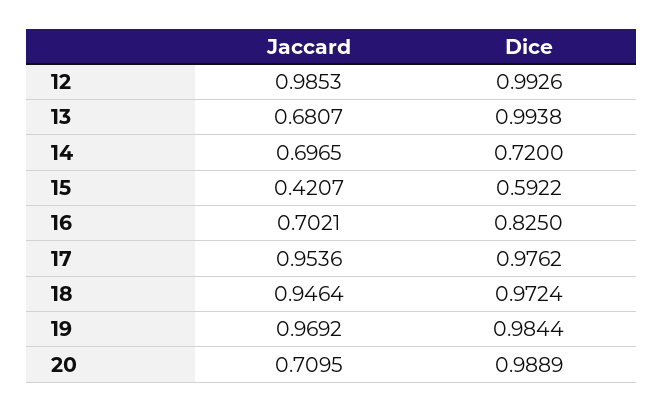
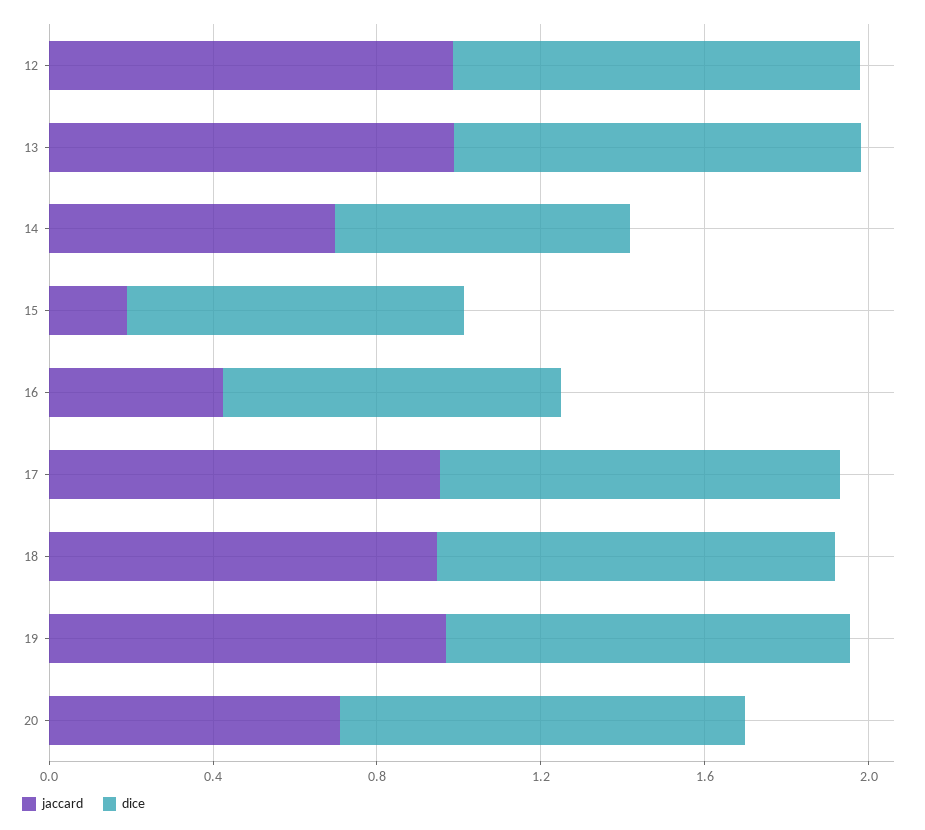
  {
    "Jaccard": {
      "12": 0.9853,
-     "13": 0.6807,
+     "13": 1,
      "14": 0.6965,
-     "15": 0.4207,
+     "15": 0.2,
-     "16": 0.7021,
+     "16": 0.4,
      "17": 0.9536,
      "18": 0.9464,
      "19": 0.9692,
      "20": 0.7095
    },
    "Dice": {
      "12": 0.9926,
      "13": 0.9938,
      "14": 0.72,
-     "15": 0.5922,
+     "15": 0.8,
      "16": 0.825,
      "17": 0.9762,
      "18": 0.9724,
      "19": 0.9844,
      "20": 0.9889
    }
  }

